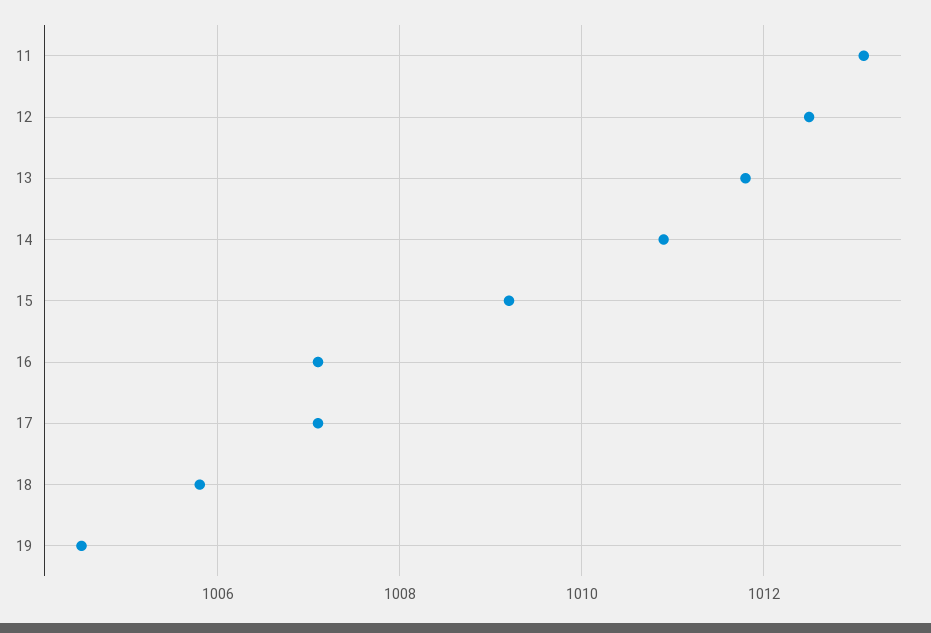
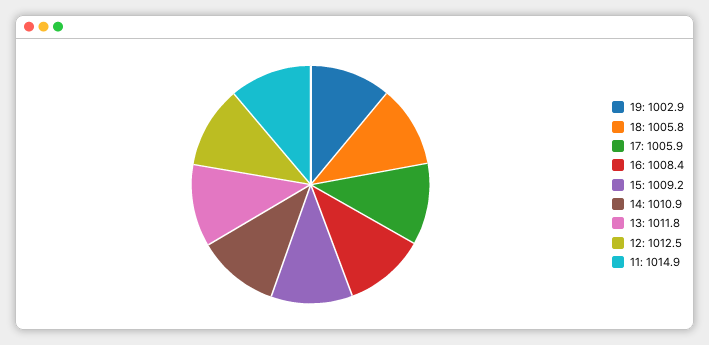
  {
-   "11": 1013,
+   "11": 1014.9,
    "12": 1012.5,
    "13": 1011.8,
    "14": 1010.9,
    "15": 1009.2,
-   "16": 1007,
+   "16": 1008.4,
-   "17": 1007,
+   "17": 1005.9,
    "18": 1005.8,
-   "19": 1004.5
+   "19": 1002.9
  }

